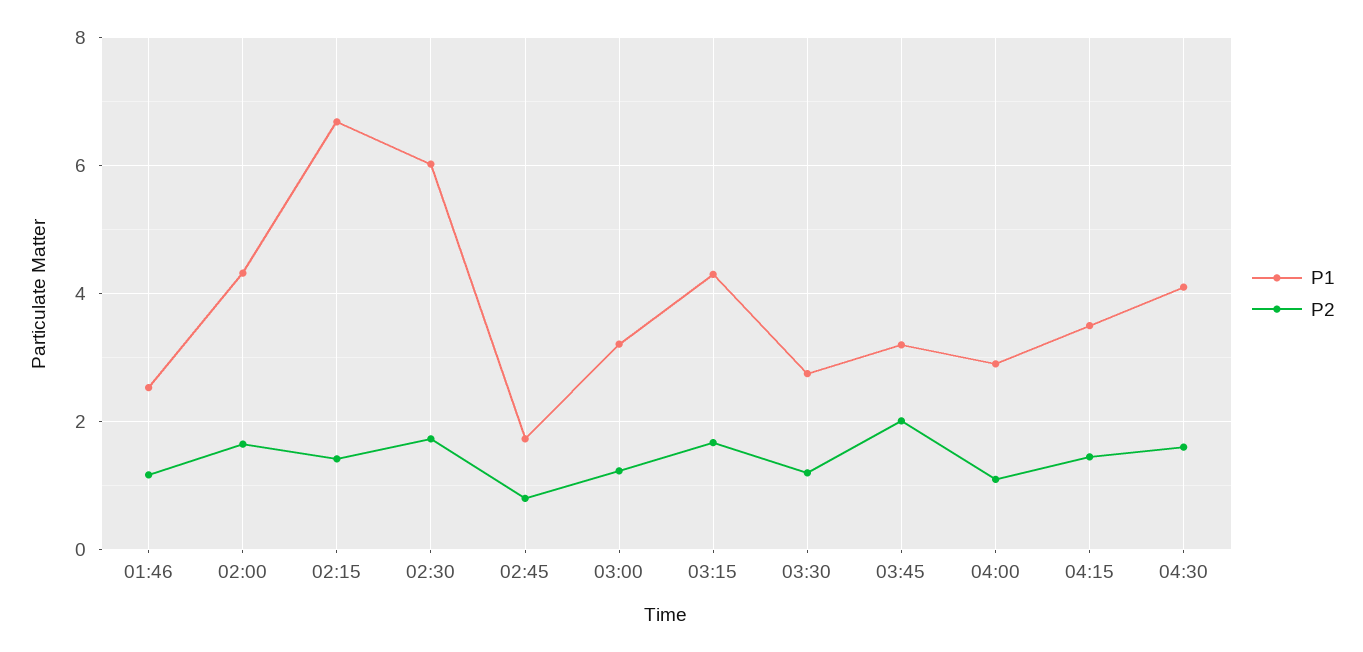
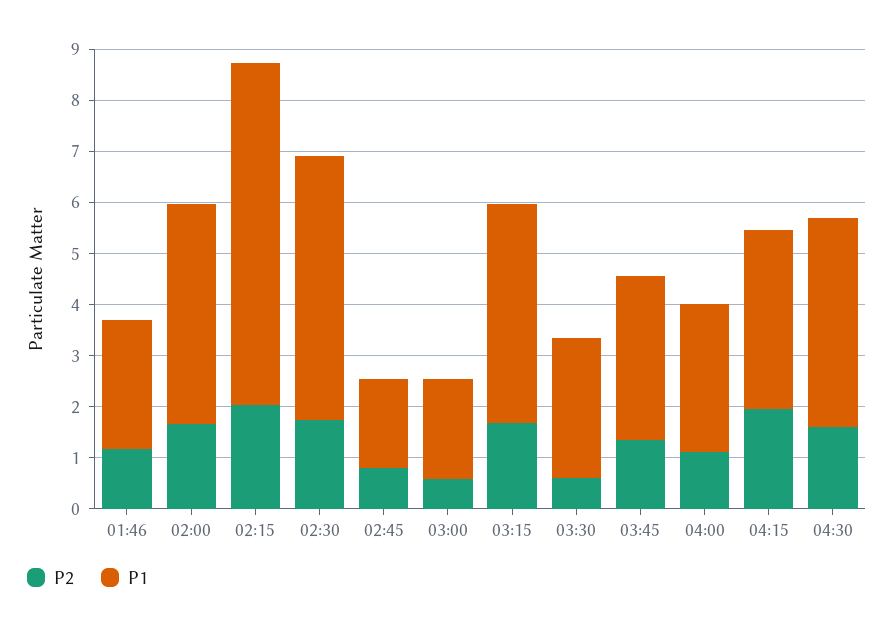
  {
    "P1": {
      "01:46": 2.6,
      "02:00": 4.4,
      "02:15": 6.6,
-     "02:30": 6,
+     "02:30": 5.2,
      "02:45": 1.8,
-     "03:00": 3.2,
+     "03:00": 2,
      "03:15": 4.4,
      "03:30": 2.8,
      "03:45": 3.2,
      "04:00": 3,
      "04:15": 3.6,
      "04:30": 4.2
    },
    "P2": {
      "01:46": 1.2,
      "02:00": 1.6,
-     "02:15": 1.4,
+     "02:15": 2,
      "02:30": 1.8,
      "02:45": 0.8,
-     "03:00": 1.2,
+     "03:00": 0.6,
      "03:15": 1.6,
-     "03:30": 1.2,
+     "03:30": 0.6,
-     "03:45": 2,
+     "03:45": 1.4,
      "04:00": 1.2,
-     "04:15": 1.4,
+     "04:15": 2,
      "04:30": 1.6
    }
  }

